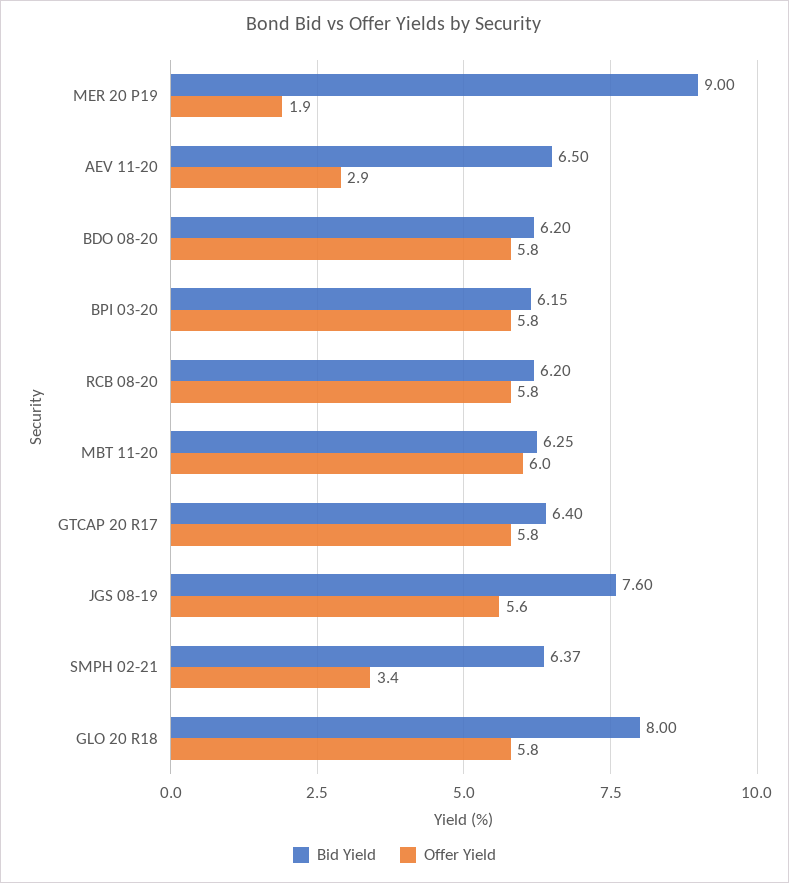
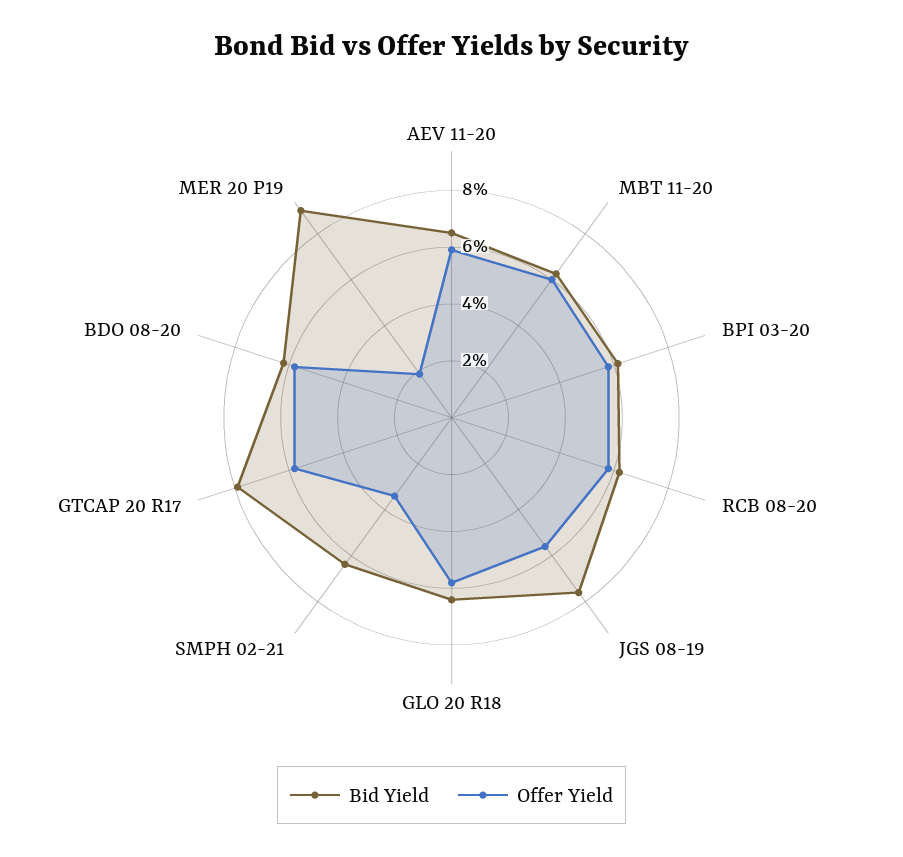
  {
    "Bid Yield": {
      "MER 20 P19": 9,
      "AEV 11-20": 6.5,
      "BDO 08-20": 6.2,
      "BPI 03-20": 6.15,
      "RCB 08-20": 6.2,
      "MBT 11-20": 6.25,
-     "GTCAP 20 R17": 6.4,
+     "GTCAP 20 R17": 8,
      "JGS 08-19": 7.6,
      "SMPH 02-21": 6.37,
-     "GLO 20 R18": 8
+     "GLO 20 R18": 6.5
    },
    "Offer Yield": {
      "MER 20 P19": 1.9,
-     "AEV 11-20": 2.9,
+     "AEV 11-20": 6,
      "BDO 08-20": 5.8,
      "BPI 03-20": 5.8,
      "RCB 08-20": 5.8,
      "MBT 11-20": 6,
      "GTCAP 20 R17": 5.8,
      "JGS 08-19": 5.6,
      "SMPH 02-21": 3.4,
      "GLO 20 R18": 5.8
    }
  }

